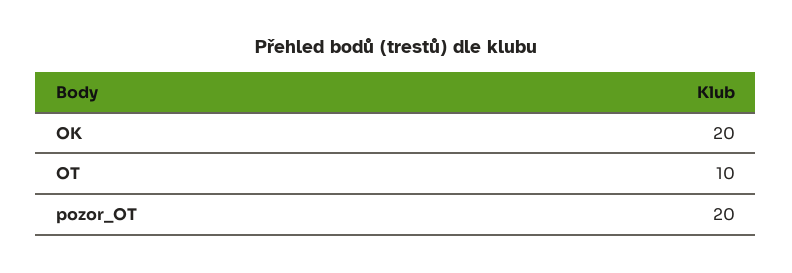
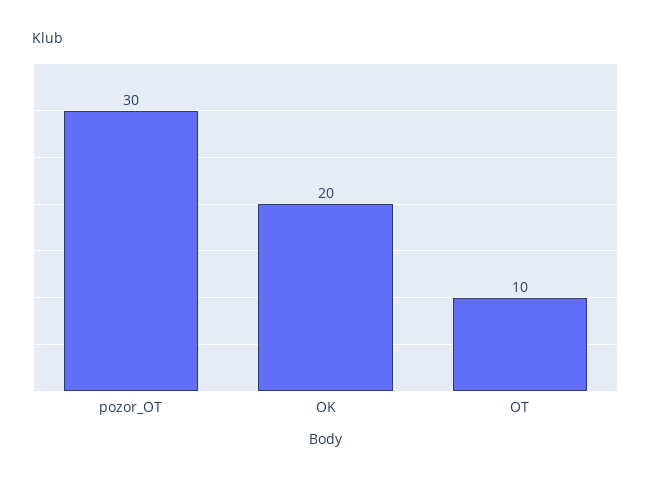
  {
    "OK": 20,
    "OT": 10,
-   "pozor_OT": 20
+   "pozor_OT": 30
  }

